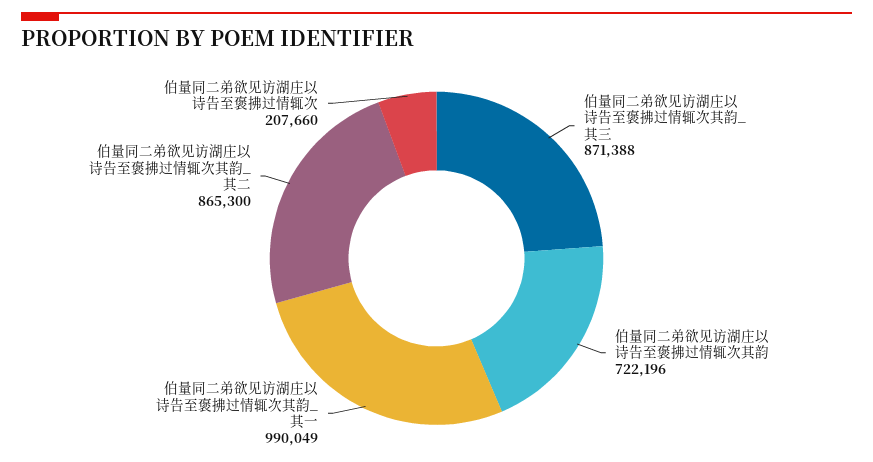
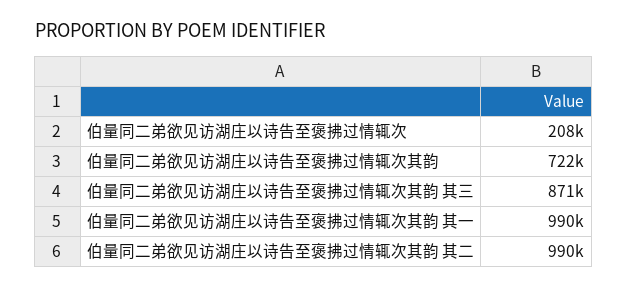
  {
    "伯量同二弟欲见访湖庄以诗告至褒拂过情辄次其韵_其三": 871388,
    "伯量同二弟欲见访湖庄以诗告至褒拂过情辄次其韵": 722196,
    "伯量同二弟欲见访湖庄以诗告至褒拂过情辄次其韵_其一": 990049,
-   "伯量同二弟欲见访湖庄以诗告至褒拂过情辄次其韵_其二": 865300,
+   "伯量同二弟欲见访湖庄以诗告至褒拂过情辄次其韵_其二": 990000,
    "伯量同二弟欲见访湖庄以诗告至褒拂过情辄次": 207660
  }

